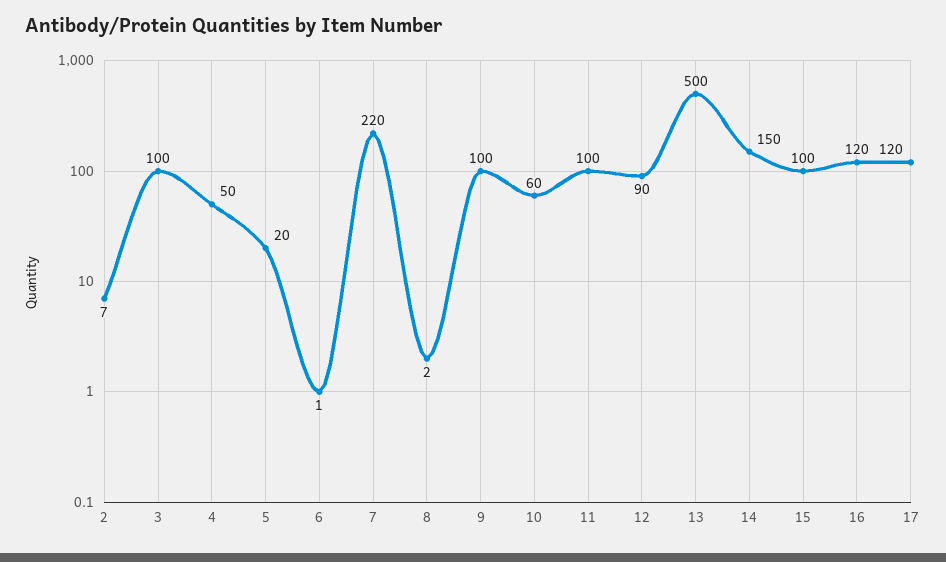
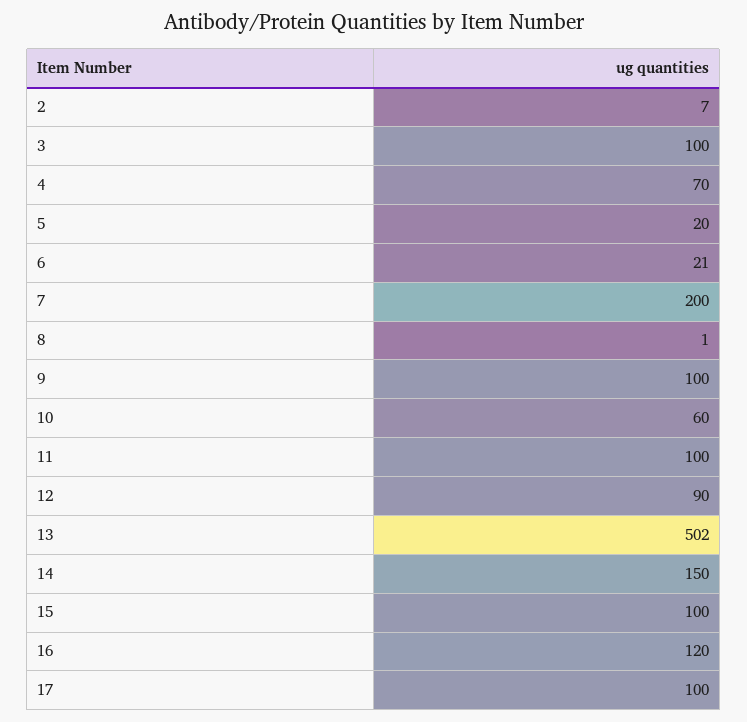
  {
    "2": 7,
    "3": 100,
-   "4": 50,
+   "4": 70,
    "5": 20,
-   "6": 1,
+   "6": 21,
-   "7": 220,
+   "7": 200,
-   "8": 2,
+   "8": 1,
    "9": 100,
    "10": 60,
    "11": 100,
    "12": 90,
-   "13": 500,
+   "13": 502,
    "14": 150,
    "15": 100,
    "16": 120,
-   "17": 120
+   "17": 100
  }

